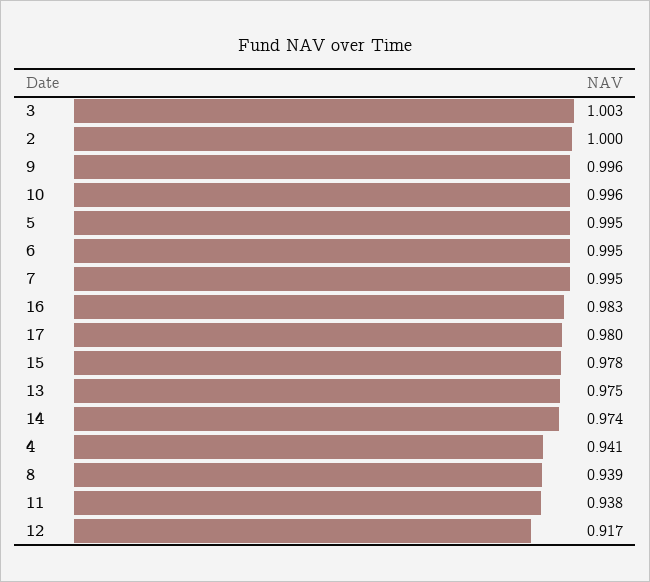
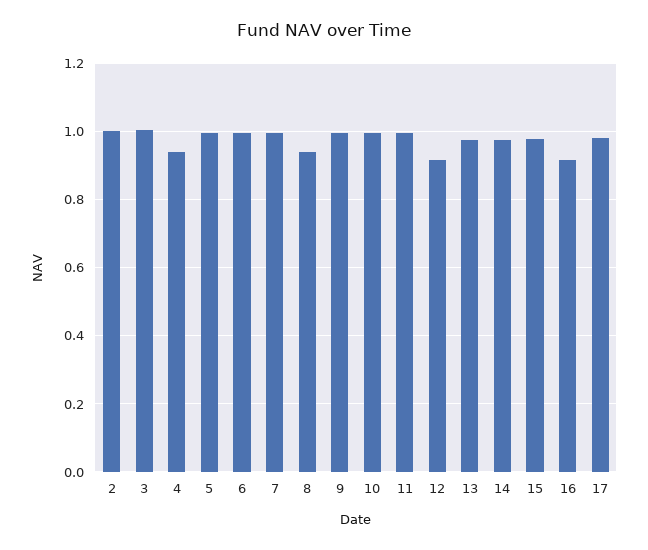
  {
    "3": 1.003,
    "2": 1,
    "9": 0.996,
    "10": 0.996,
    "5": 0.995,
    "6": 0.995,
    "7": 0.995,
-   "16": 0.983,
+   "16": 0.92,
    "17": 0.98,
    "15": 0.978,
    "13": 0.975,
    "14": 0.974,
    "4": 0.941,
    "8": 0.939,
-   "11": 0.938,
+   "11": 1,
    "12": 0.917
  }

